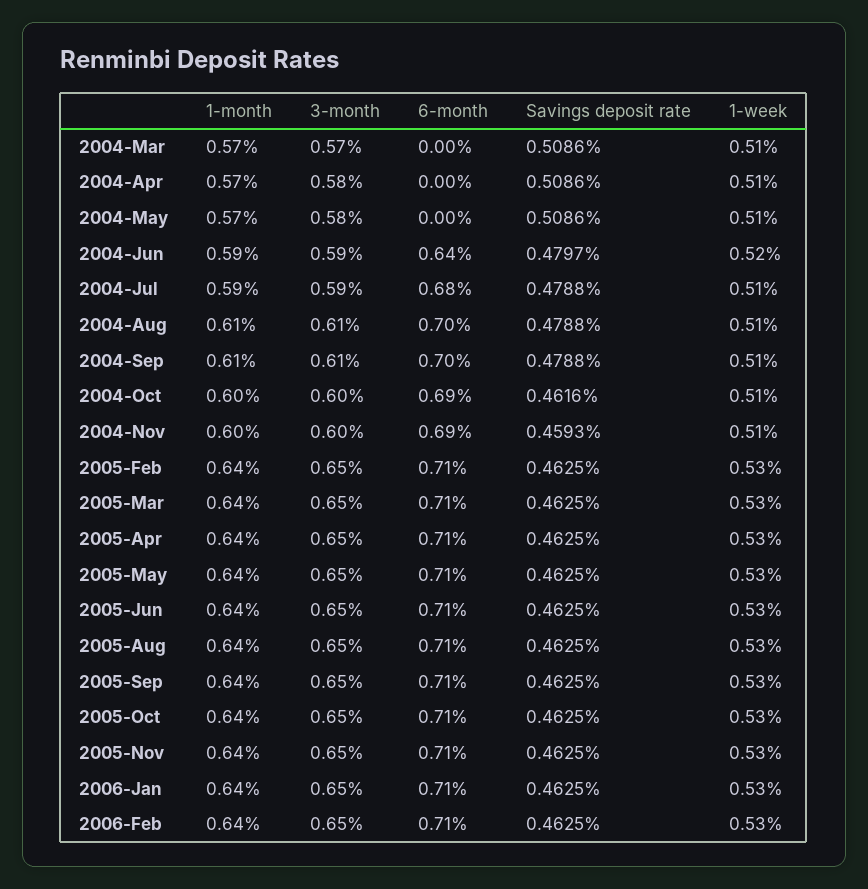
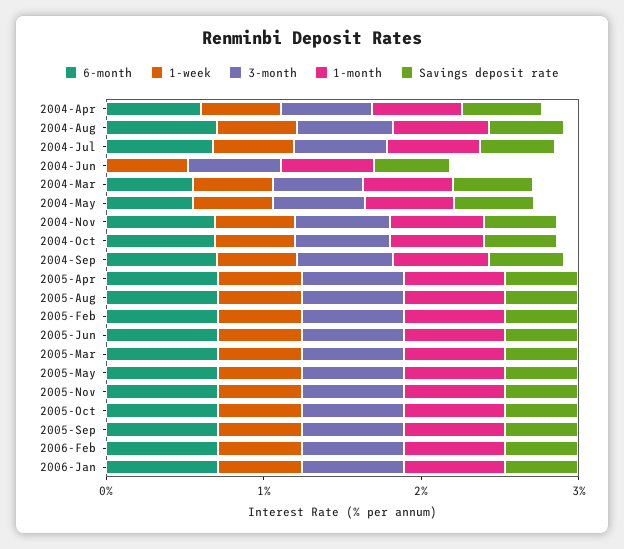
  {
    "1-month": {
      "2004-Mar": 0.57,
      "2004-Apr": 0.57,
      "2004-May": 0.57,
      "2004-Jun": 0.59,
      "2004-Jul": 0.59,
      "2004-Aug": 0.61,
      "2004-Sep": 0.61,
      "2004-Oct": 0.6,
      "2004-Nov": 0.6,
      "2005-Feb": 0.64,
      "2005-Mar": 0.64,
      "2005-Apr": 0.64,
      "2005-May": 0.64,
      "2005-Jun": 0.64,
      "2005-Aug": 0.64,
      "2005-Sep": 0.64,
      "2005-Oct": 0.64,
      "2005-Nov": 0.64,
      "2006-Jan": 0.64,
      "2006-Feb": 0.64
    },
    "3-month": {
      "2004-Mar": 0.57,
      "2004-Apr": 0.58,
      "2004-May": 0.58,
      "2004-Jun": 0.59,
      "2004-Jul": 0.59,
      "2004-Aug": 0.61,
      "2004-Sep": 0.61,
      "2004-Oct": 0.6,
      "2004-Nov": 0.6,
      "2005-Feb": 0.65,
      "2005-Mar": 0.65,
      "2005-Apr": 0.65,
      "2005-May": 0.65,
      "2005-Jun": 0.65,
      "2005-Aug": 0.65,
      "2005-Sep": 0.65,
      "2005-Oct": 0.65,
      "2005-Nov": 0.65,
      "2006-Jan": 0.65,
      "2006-Feb": 0.65
    },
    "6-month": {
-     "2004-Mar": 0,
+     "2004-Mar": 0.6,
-     "2004-Apr": 0,
+     "2004-Apr": 0.6,
-     "2004-May": 0,
+     "2004-May": 0.6,
-     "2004-Jun": 0.64,
+     "2004-Jun": 0,
      "2004-Jul": 0.68,
      "2004-Aug": 0.7,
      "2004-Sep": 0.7,
      "2004-Oct": 0.69,
      "2004-Nov": 0.69,
      "2005-Feb": 0.71,
      "2005-Mar": 0.71,
      "2005-Apr": 0.71,
      "2005-May": 0.71,
      "2005-Jun": 0.71,
      "2005-Aug": 0.71,
      "2005-Sep": 0.71,
      "2005-Oct": 0.71,
      "2005-Nov": 0.71,
      "2006-Jan": 0.71,
      "2006-Feb": 0.71
    },
    "Savings deposit rate": {
      "2004-Mar": 0.5086,
      "2004-Apr": 0.5086,
      "2004-May": 0.5086,
      "2004-Jun": 0.4797,
      "2004-Jul": 0.4788,
      "2004-Aug": 0.4788,
      "2004-Sep": 0.4788,
      "2004-Oct": 0.4616,
      "2004-Nov": 0.4593,
      "2005-Feb": 0.4625,
      "2005-Mar": 0.4625,
      "2005-Apr": 0.4625,
      "2005-May": 0.4625,
      "2005-Jun": 0.4625,
      "2005-Aug": 0.4625,
      "2005-Sep": 0.4625,
      "2005-Oct": 0.4625,
      "2005-Nov": 0.4625,
      "2006-Jan": 0.4625,
      "2006-Feb": 0.4625
    },
    "1-week": {
      "2004-Mar": 0.51,
      "2004-Apr": 0.51,
      "2004-May": 0.51,
      "2004-Jun": 0.52,
      "2004-Jul": 0.51,
      "2004-Aug": 0.51,
      "2004-Sep": 0.51,
      "2004-Oct": 0.51,
      "2004-Nov": 0.51,
      "2005-Feb": 0.53,
      "2005-Mar": 0.53,
      "2005-Apr": 0.53,
      "2005-May": 0.53,
      "2005-Jun": 0.53,
      "2005-Aug": 0.53,
      "2005-Sep": 0.53,
      "2005-Oct": 0.53,
      "2005-Nov": 0.53,
      "2006-Jan": 0.53,
      "2006-Feb": 0.53
    }
  }

